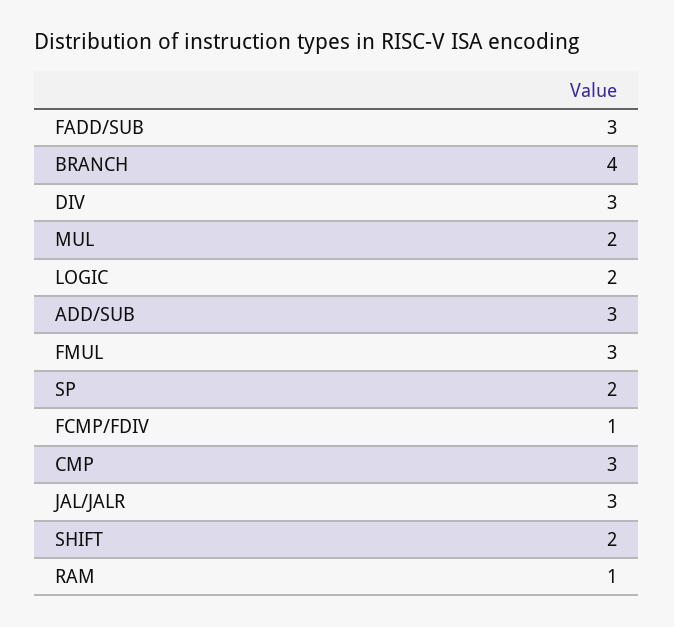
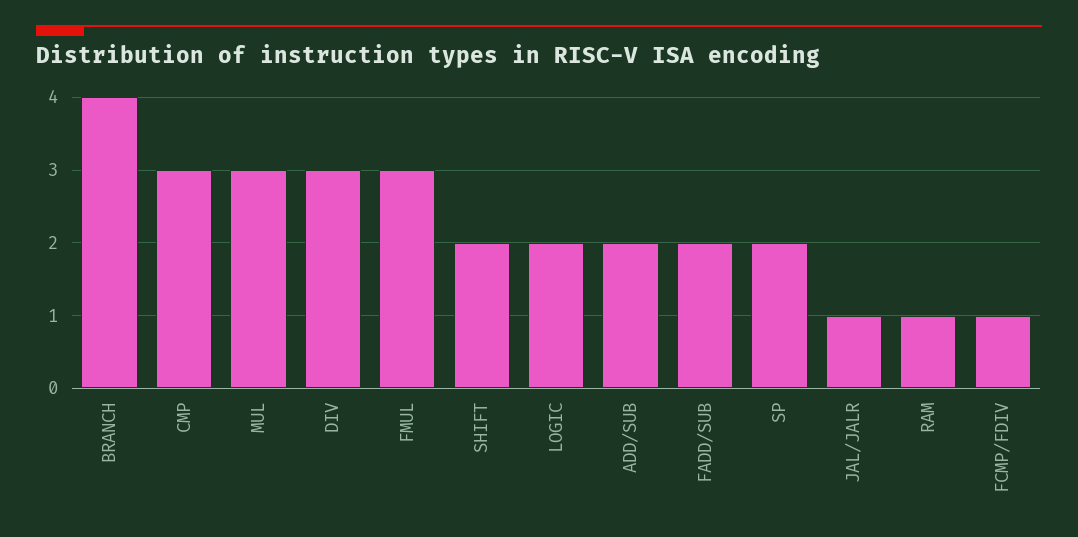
  {
-   "FADD/SUB": 3,
+   "FADD/SUB": 2,
    "BRANCH": 4,
    "DIV": 3,
-   "MUL": 2,
+   "MUL": 3,
    "LOGIC": 2,
-   "ADD/SUB": 3,
+   "ADD/SUB": 2,
    "FMUL": 3,
    "SP": 2,
    "FCMP/FDIV": 1,
    "CMP": 3,
-   "JAL/JALR": 3,
+   "JAL/JALR": 1,
    "SHIFT": 2,
    "RAM": 1
  }

